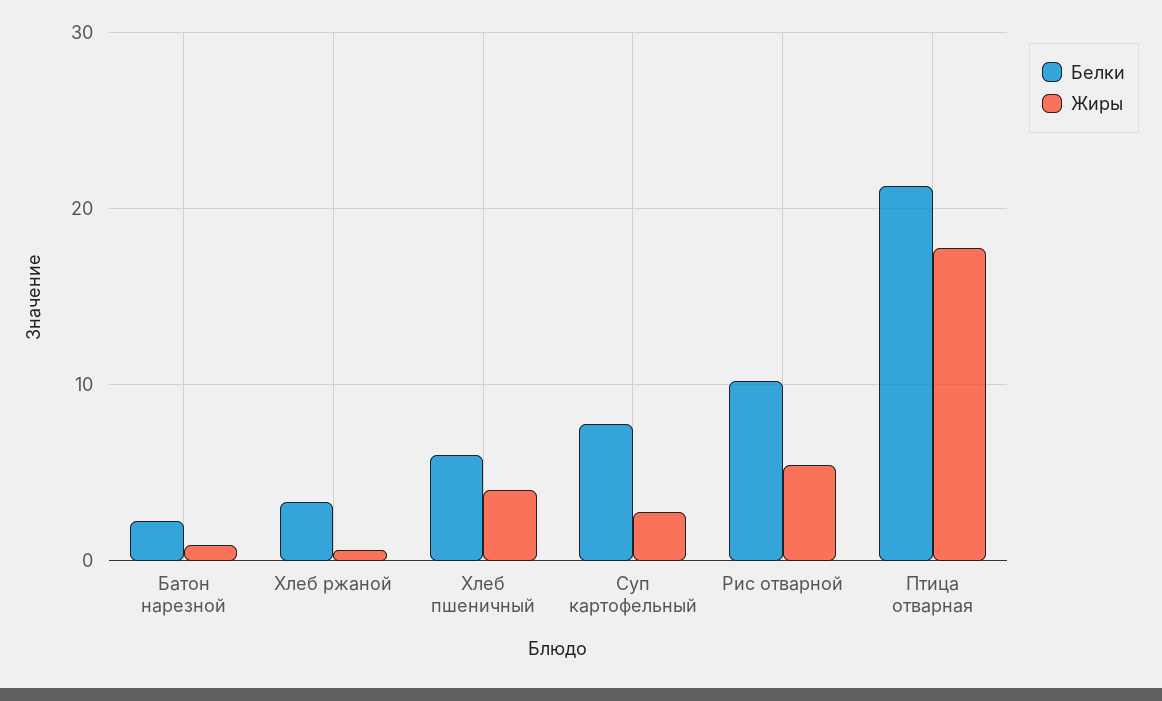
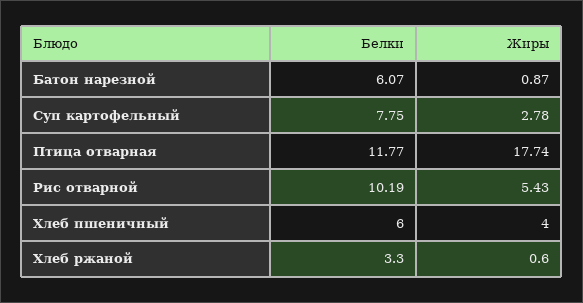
  {
    "Белки": {
-     "Батон нарезной": 2,
+     "Батон нарезной": 6.07,
      "Хлеб ржаной": 3.3,
      "Хлеб пшеничный": 6,
      "Суп картофельный": 7.75,
      "Рис отварной": 10.19,
-     "Птица отварная": 21
+     "Птица отварная": 11.77
    },
    "Жиры": {
      "Батон нарезной": 0.87,
      "Хлеб ржаной": 0.6,
      "Хлеб пшеничный": 4,
      "Суп картофельный": 2.78,
      "Рис отварной": 5.43,
      "Птица отварная": 17.74
    }
  }

